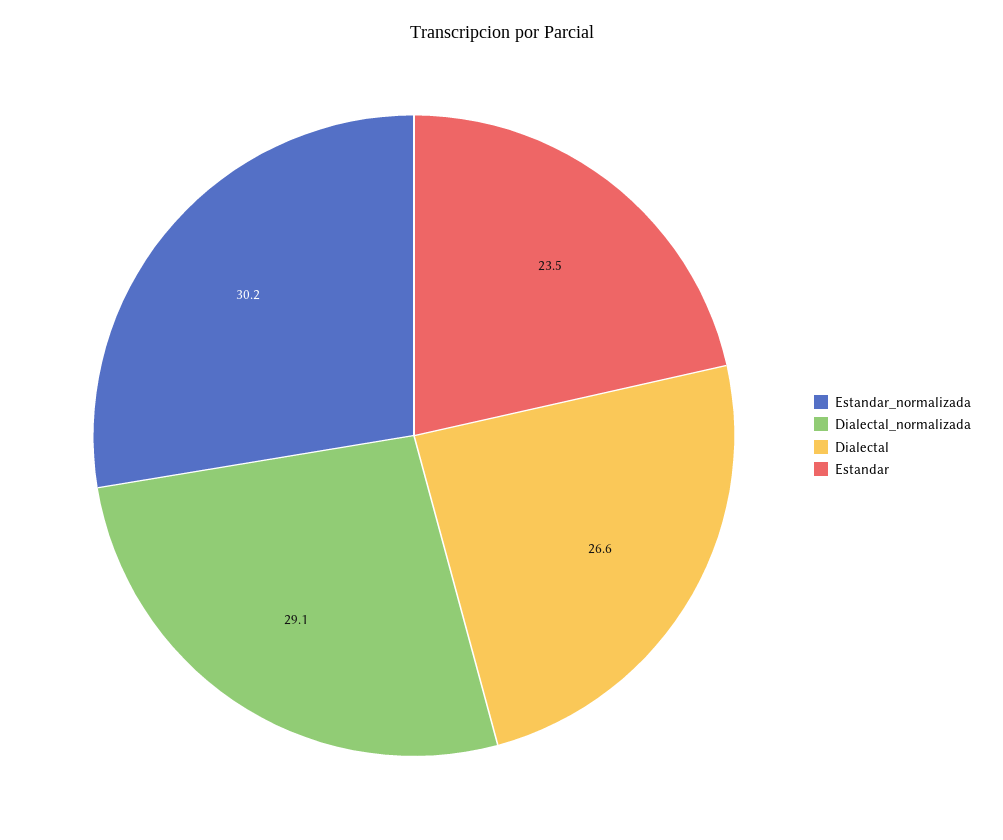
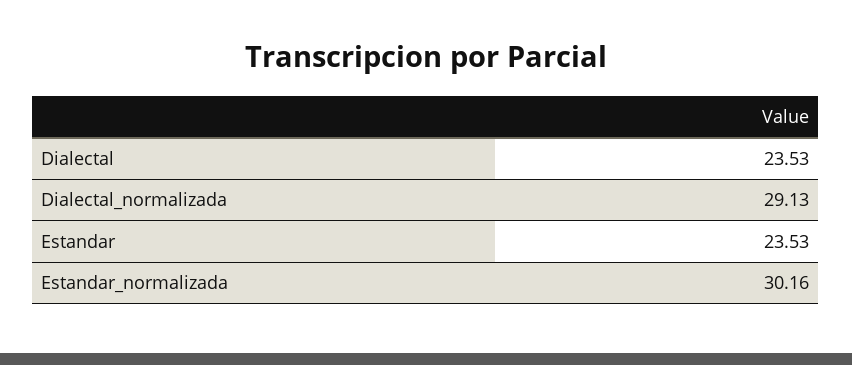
  {
    "Estandar_normalizada": 30.16,
    "Dialectal_normalizada": 29.13,
-   "Dialectal": 26.6,
+   "Dialectal": 23.53,
    "Estandar": 23.53
  }

